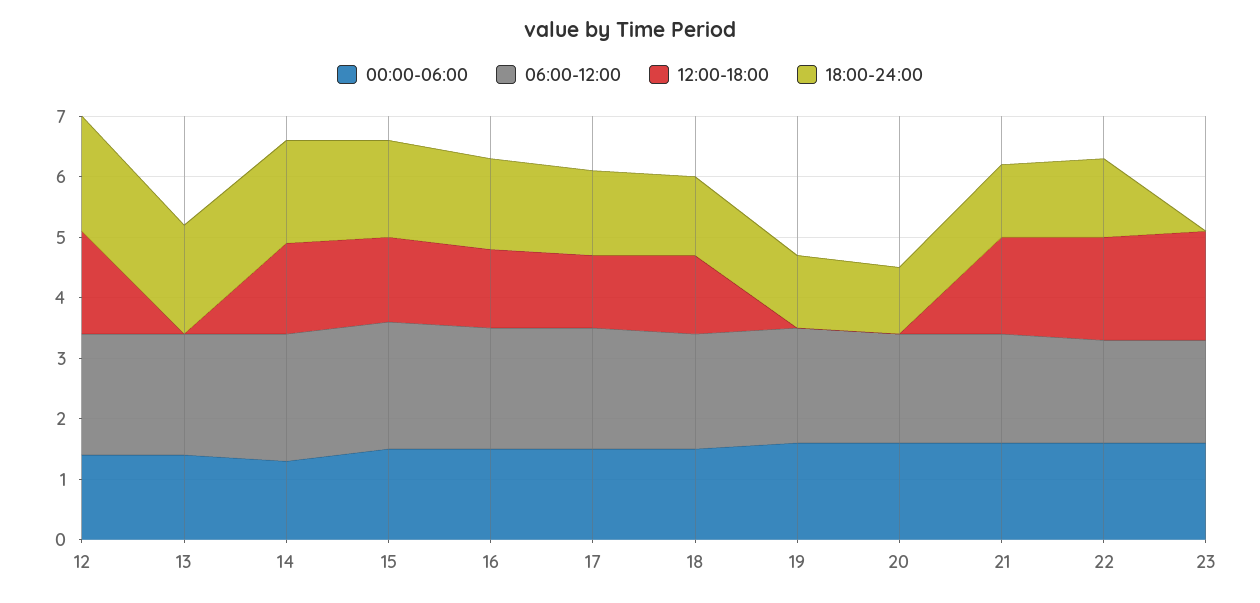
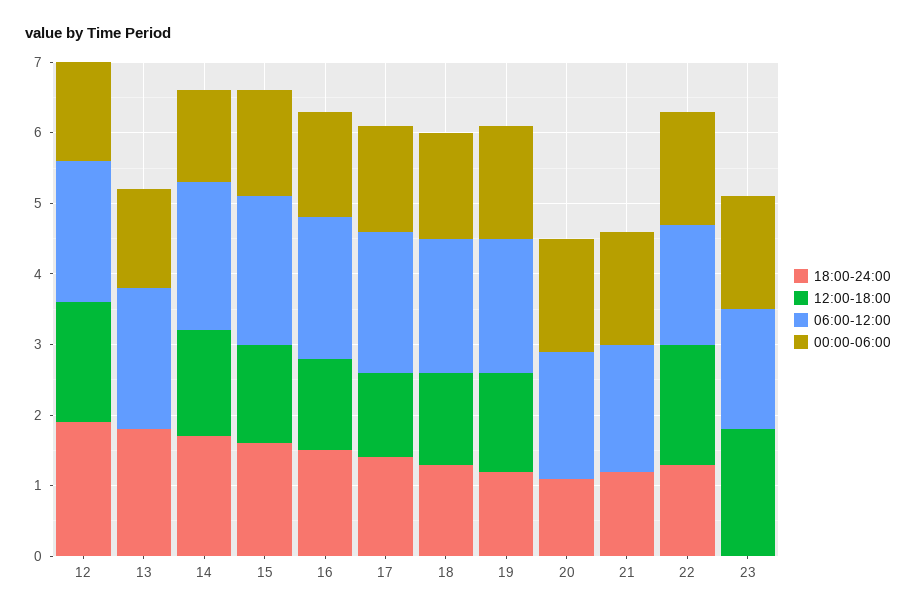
  {
    "00:00-06:00": {
      "12": 1.5,
      "13": 1.5,
      "14": 1.5,
      "15": 1.5,
      "16": 1.5,
      "17": 1.5,
      "18": 1.5,
      "19": 1.5,
      "20": 1.5,
      "21": 1.5,
      "22": 1.5,
      "23": 1.5
    },
    "06:00-12:00": {
      "12": 2,
      "13": 2,
      "14": 2,
      "15": 2,
      "16": 2,
      "17": 2,
      "18": 2,
      "19": 2,
      "20": 2,
      "21": 2,
      "22": 1.5,
      "23": 1.5
    },
    "12:00-18:00": {
      "12": 1.5,
      "13": 0,
      "14": 1.5,
      "15": 1.5,
      "16": 1.5,
      "17": 1,
      "18": 1.5,
-     "19": 0,
+     "19": 1.5,
      "20": 0,
-     "21": 1.5,
+     "21": 0,
      "22": 1.5,
      "23": 2
    },
    "18:00-24:00": {
      "12": 2,
      "13": 2,
      "14": 1.5,
      "15": 1.5,
      "16": 1.5,
      "17": 1.5,
      "18": 1.5,
      "19": 1,
      "20": 1,
      "21": 1,
      "22": 1.5,
      "23": 0
    }
  }

